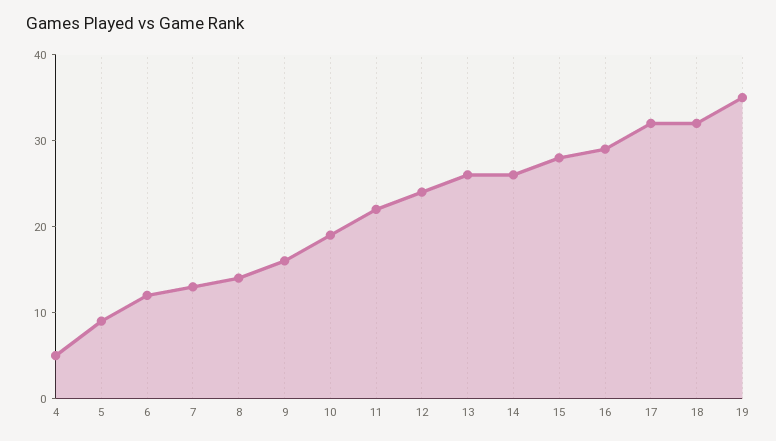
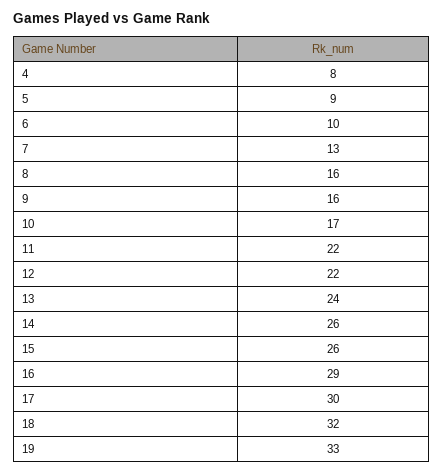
  {
-   "4": 5,
+   "4": 8,
    "5": 9,
-   "6": 12,
+   "6": 10,
    "7": 13,
-   "8": 14,
+   "8": 16,
    "9": 16,
-   "10": 19,
+   "10": 17,
    "11": 22,
-   "12": 24,
+   "12": 22,
-   "13": 26,
+   "13": 24,
    "14": 26,
-   "15": 28,
+   "15": 26,
    "16": 29,
-   "17": 32,
+   "17": 30,
    "18": 32,
-   "19": 35
+   "19": 33
  }

